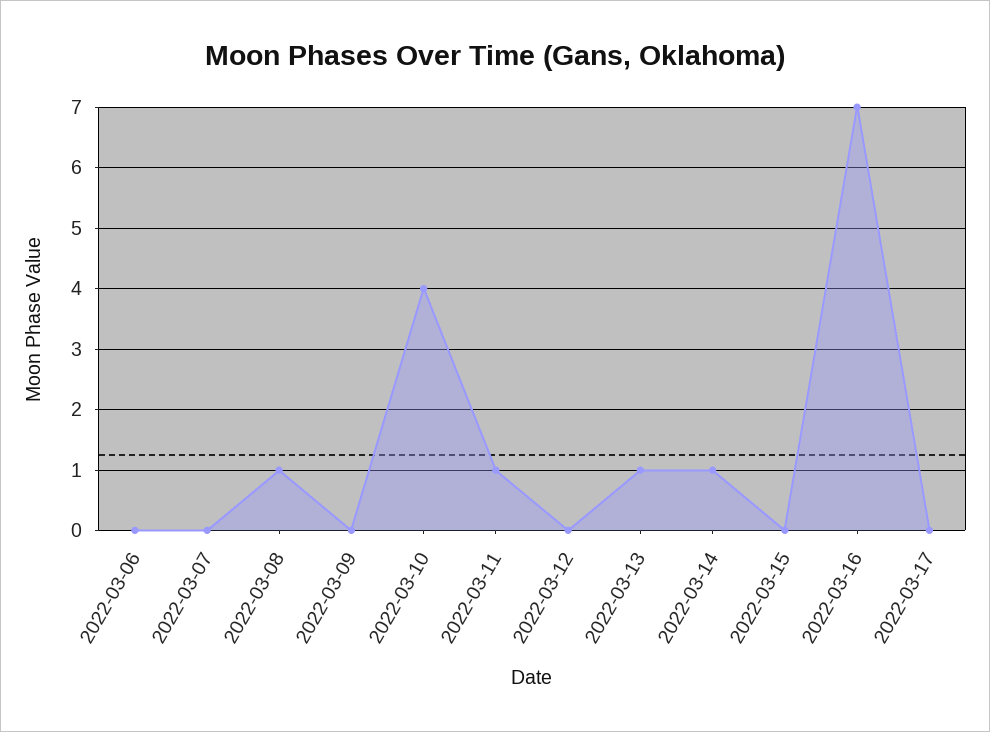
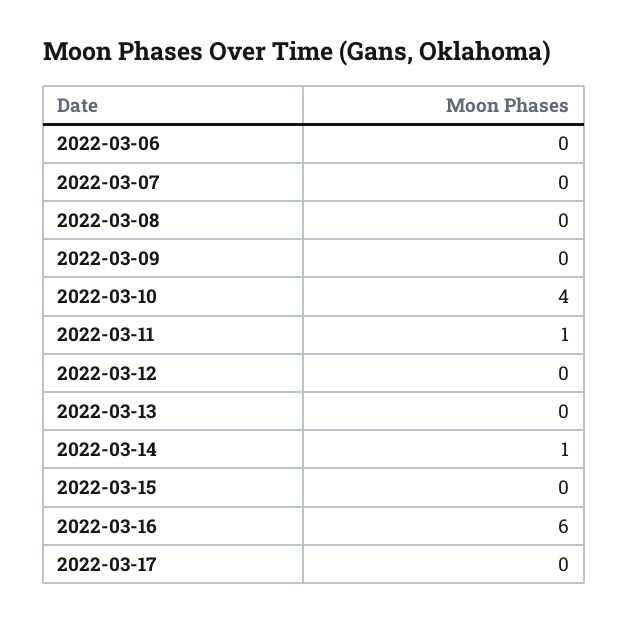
  {
    "2022-03-06": 0,
    "2022-03-07": 0,
-   "2022-03-08": 1,
+   "2022-03-08": 0,
    "2022-03-09": 0,
    "2022-03-10": 4,
    "2022-03-11": 1,
    "2022-03-12": 0,
-   "2022-03-13": 1,
+   "2022-03-13": 0,
    "2022-03-14": 1,
    "2022-03-15": 0,
-   "2022-03-16": 7,
+   "2022-03-16": 6,
    "2022-03-17": 0
  }

